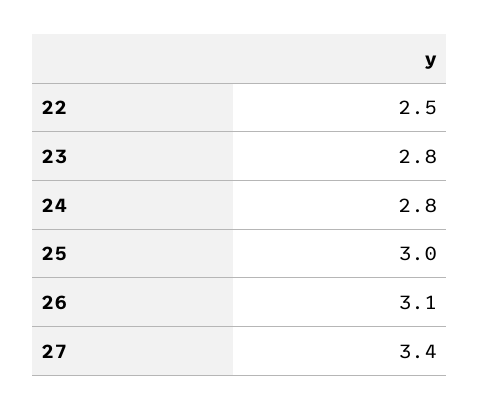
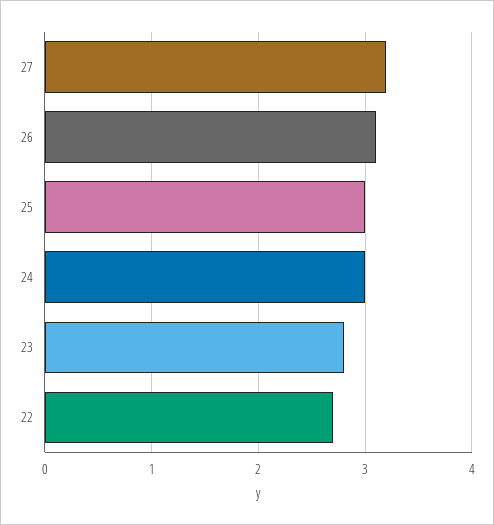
  {
-   "22": 2.5,
+   "22": 2.7,
    "23": 2.8,
-   "24": 2.8,
+   "24": 3,
    "25": 3,
    "26": 3.1,
-   "27": 3.4
+   "27": 3.2
  }

